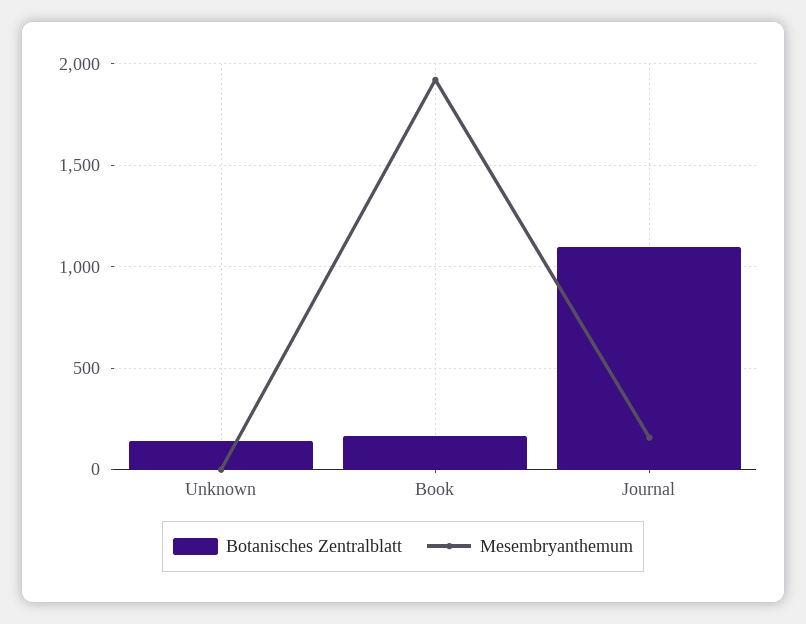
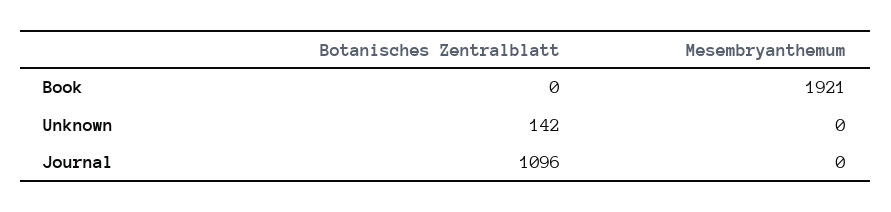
  {
    "Botanisches Zentralblatt": {
      "Unknown": 142,
-     "Book": 150,
+     "Book": 0,
      "Journal": 1096
    },
    "Mesembryanthemum": {
      "Unknown": 0,
      "Book": 1921,
-     "Journal": 150
+     "Journal": 0
    }
  }

